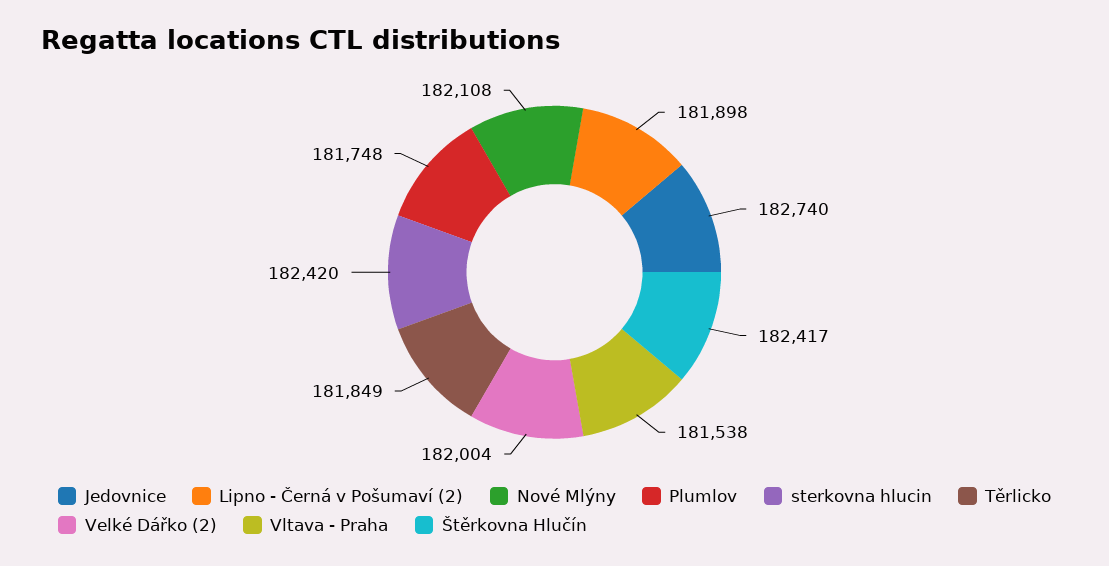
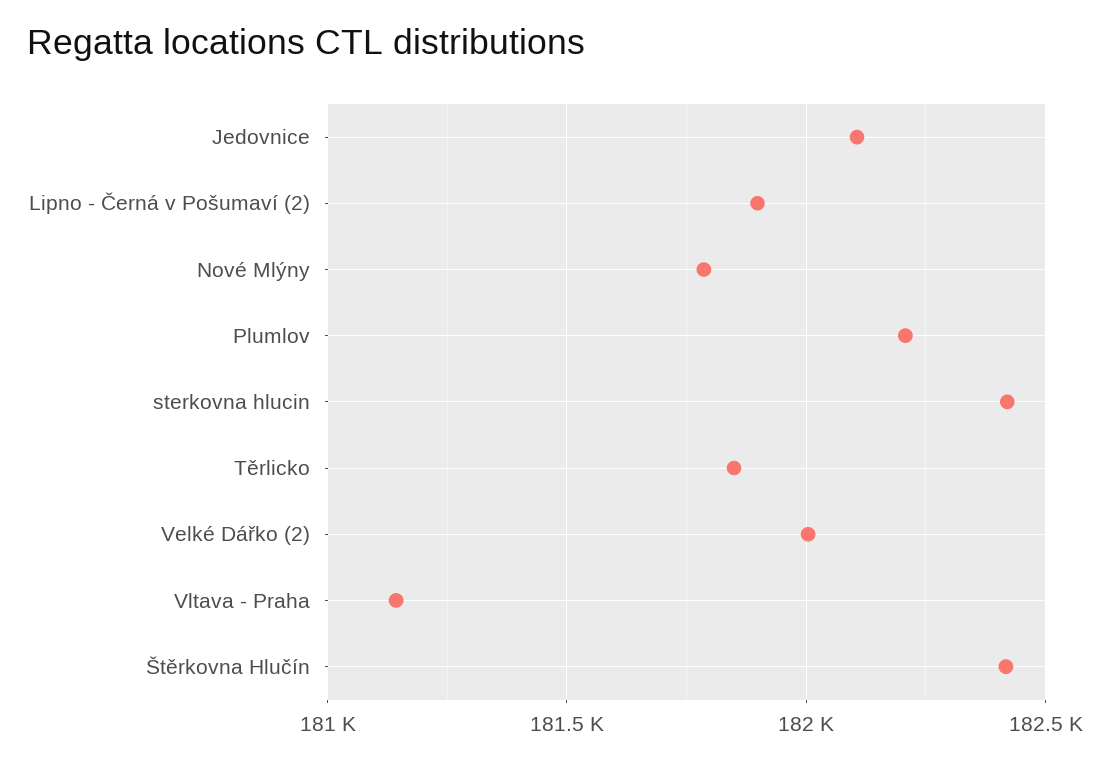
  {
-   "Jedovnice": 182740,
+   "Jedovnice": 182100,
    "Lipno - Černá v Pošumaví (2)": 181898,
-   "Nové Mlýny": 182108,
+   "Nové Mlýny": 181800,
-   "Plumlov": 181748,
+   "Plumlov": 182200,
    "sterkovna hlucin": 182420,
    "Těrlicko": 181849,
    "Velké Dářko (2)": 182004,
-   "Vltava - Praha": 181538,
+   "Vltava - Praha": 181150,
    "Štěrkovna Hlučín": 182417
  }

